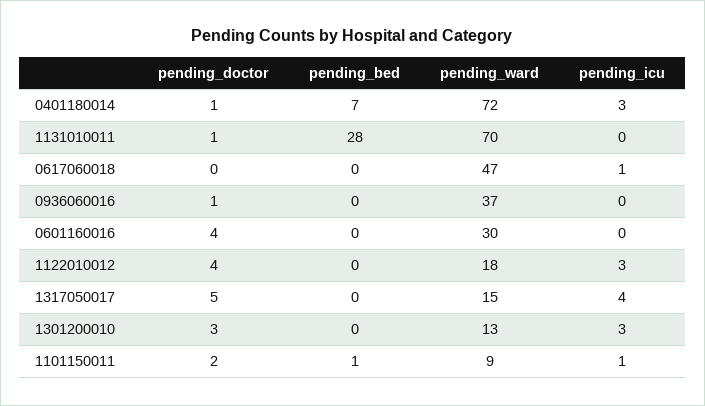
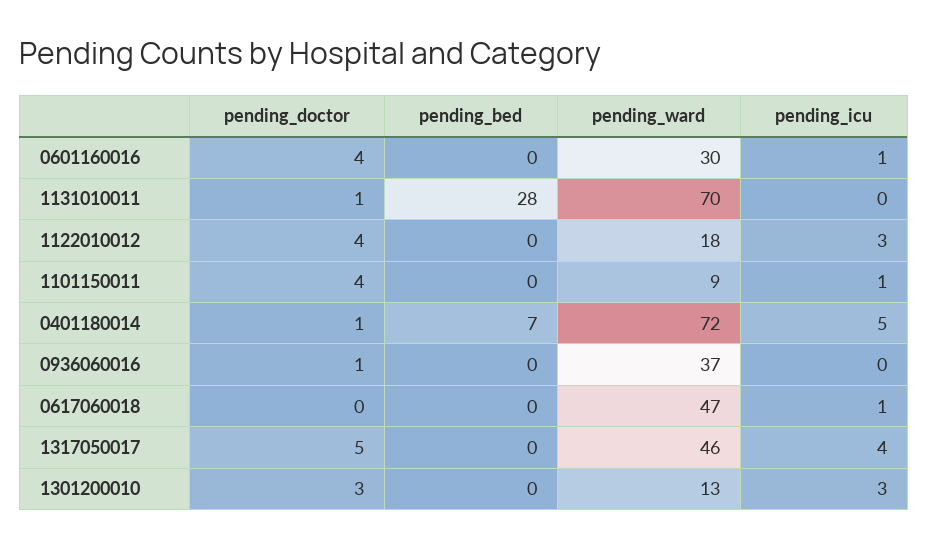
  {
    "pending_doctor": {
      "0401180014": 1,
      "1131010011": 1,
      "0617060018": 0,
      "0936060016": 1,
      "0601160016": 4,
      "1122010012": 4,
      "1317050017": 5,
      "1301200010": 3,
-     "1101150011": 2
+     "1101150011": 4
    },
    "pending_bed": {
      "0401180014": 7,
      "1131010011": 28,
      "0617060018": 0,
      "0936060016": 0,
      "0601160016": 0,
      "1122010012": 0,
      "1317050017": 0,
      "1301200010": 0,
-     "1101150011": 1
+     "1101150011": 0
    },
    "pending_ward": {
      "0401180014": 72,
      "1131010011": 70,
      "0617060018": 47,
      "0936060016": 37,
      "0601160016": 30,
      "1122010012": 18,
-     "1317050017": 15,
+     "1317050017": 46,
      "1301200010": 13,
      "1101150011": 9
    },
    "pending_icu": {
-     "0401180014": 3,
+     "0401180014": 5,
      "1131010011": 0,
      "0617060018": 1,
      "0936060016": 0,
-     "0601160016": 0,
+     "0601160016": 1,
      "1122010012": 3,
      "1317050017": 4,
      "1301200010": 3,
      "1101150011": 1
    }
  }

